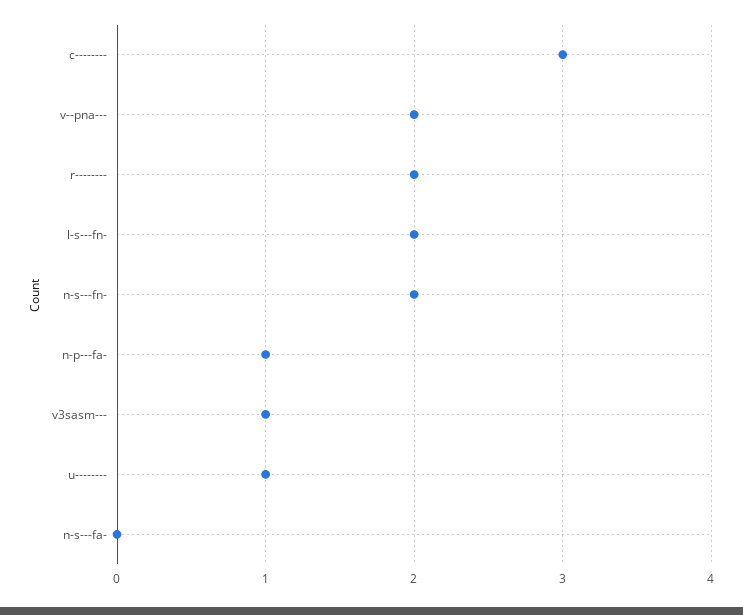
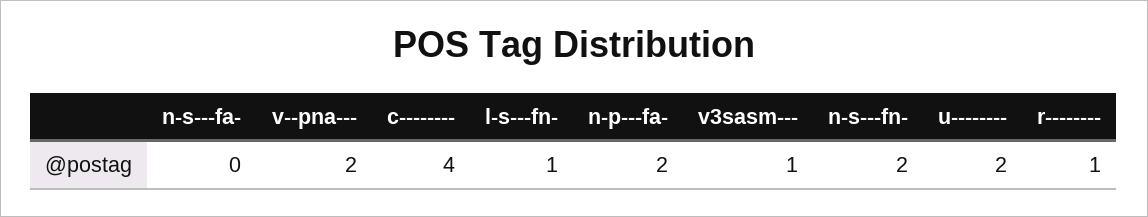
  {
-   "c--------": 3,
+   "c--------": 4,
    "v--pna---": 2,
-   "r--------": 2,
+   "r--------": 1,
-   "l-s---fn-": 2,
+   "l-s---fn-": 1,
    "n-s---fn-": 2,
-   "n-p---fa-": 1,
+   "n-p---fa-": 2,
    "v3sasm---": 1,
-   "u--------": 1,
+   "u--------": 2,
    "n-s---fa-": 0
  }

